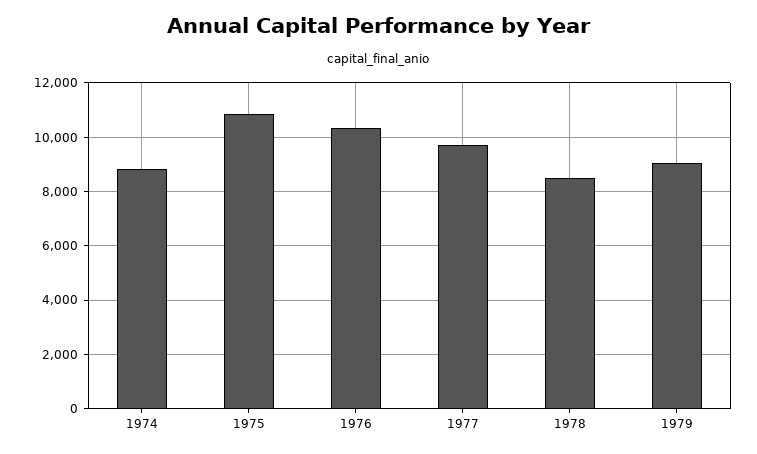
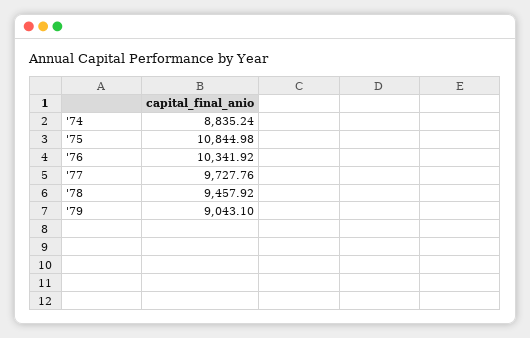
  {
    "1974": 8835.24,
    "1975": 10844.98,
    "1976": 10341.92,
    "1977": 9727.76,
-   "1978": 8500,
+   "1978": 9457.92,
    "1979": 9043.1
  }

